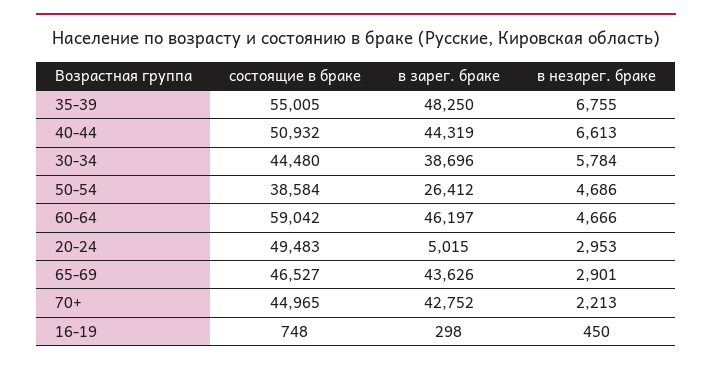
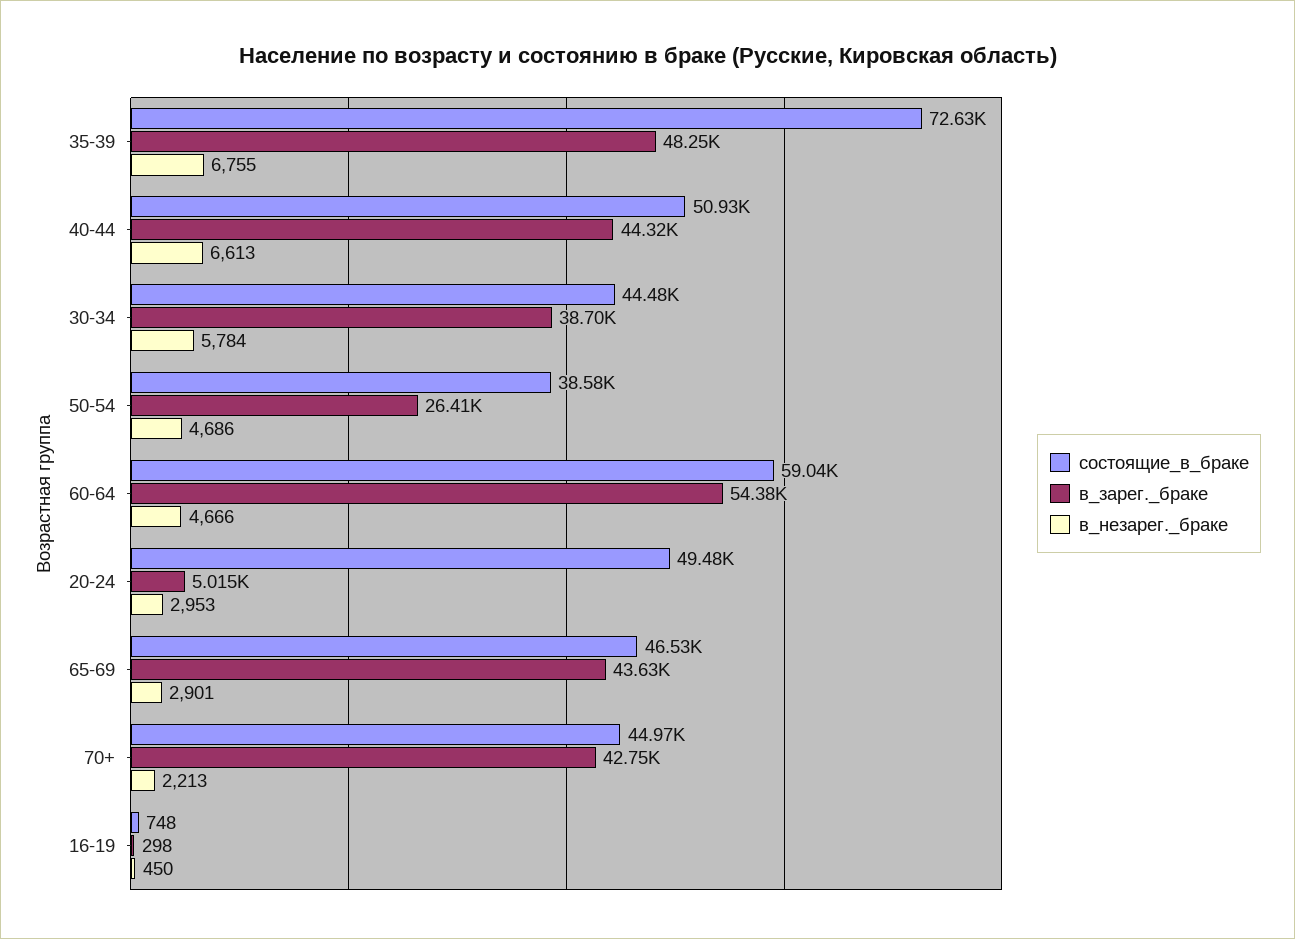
  {
    "состоящие в браке": {
-     "35-39": 55005,
+     "35-39": 72630,
      "40-44": 50932,
      "30-34": 44480,
      "50-54": 38584,
      "60-64": 59042,
      "20-24": 49483,
      "65-69": 46527,
      "70+": 44965,
      "16-19": 748
    },
    "в зарег. браке": {
      "35-39": 48250,
      "40-44": 44319,
      "30-34": 38696,
      "50-54": 26412,
-     "60-64": 46197,
+     "60-64": 54380,
      "20-24": 5015,
      "65-69": 43626,
      "70+": 42752,
      "16-19": 298
    },
    "в незарег. браке": {
      "35-39": 6755,
      "40-44": 6613,
      "30-34": 5784,
      "50-54": 4686,
      "60-64": 4666,
      "20-24": 2953,
      "65-69": 2901,
      "70+": 2213,
      "16-19": 450
    }
  }

